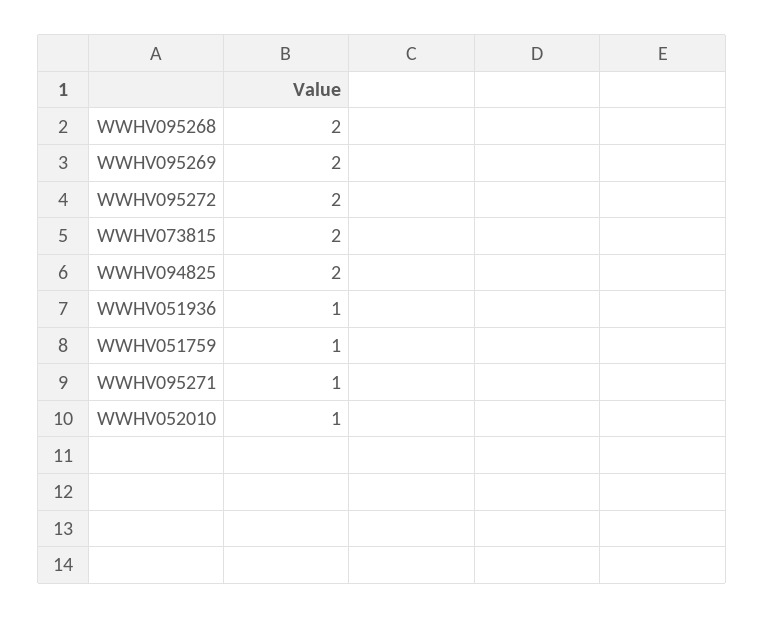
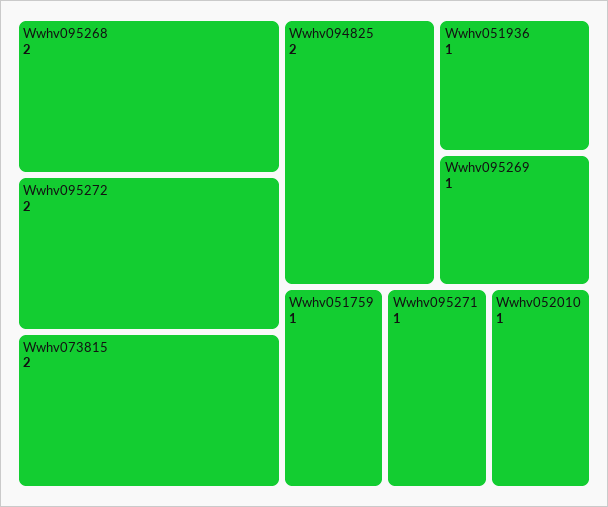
  {
    "WWHV095268": 2,
-   "WWHV095269": 2,
+   "WWHV095269": 1,
    "WWHV095272": 2,
    "WWHV073815": 2,
    "WWHV094825": 2,
    "WWHV051936": 1,
    "WWHV051759": 1,
    "WWHV095271": 1,
    "WWHV052010": 1
  }

